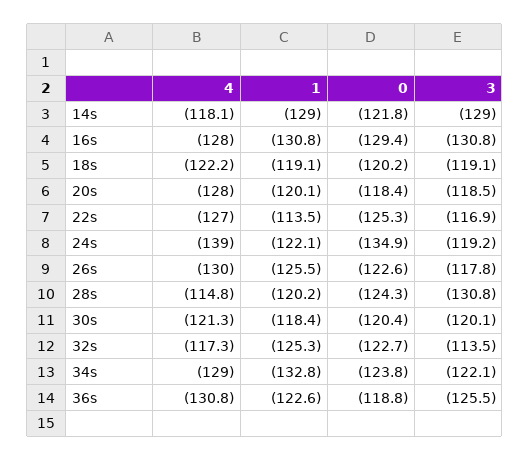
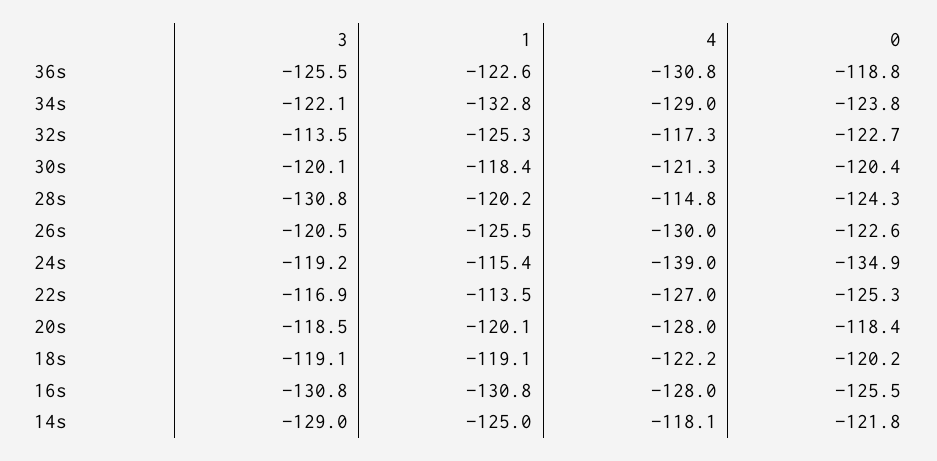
  {
    "4": {
      "14s": -118.1,
      "16s": -128,
      "18s": -122.2,
      "20s": -128,
      "22s": -127,
      "24s": -139,
      "26s": -130,
      "28s": -114.8,
      "30s": -121.3,
      "32s": -117.3,
      "34s": -129,
      "36s": -130.8
    },
    "1": {
-     "14s": -129,
+     "14s": -125,
      "16s": -130.8,
      "18s": -119.1,
      "20s": -120.1,
      "22s": -113.5,
-     "24s": -122.1,
+     "24s": -115.4,
      "26s": -125.5,
      "28s": -120.2,
      "30s": -118.4,
      "32s": -125.3,
      "34s": -132.8,
      "36s": -122.6
    },
    "0": {
      "14s": -121.8,
-     "16s": -129.4,
+     "16s": -125.5,
      "18s": -120.2,
      "20s": -118.4,
      "22s": -125.3,
      "24s": -134.9,
      "26s": -122.6,
      "28s": -124.3,
      "30s": -120.4,
      "32s": -122.7,
      "34s": -123.8,
      "36s": -118.8
    },
    "3": {
      "14s": -129,
      "16s": -130.8,
      "18s": -119.1,
      "20s": -118.5,
      "22s": -116.9,
      "24s": -119.2,
-     "26s": -117.8,
+     "26s": -120.5,
      "28s": -130.8,
      "30s": -120.1,
      "32s": -113.5,
      "34s": -122.1,
      "36s": -125.5
    }
  }

